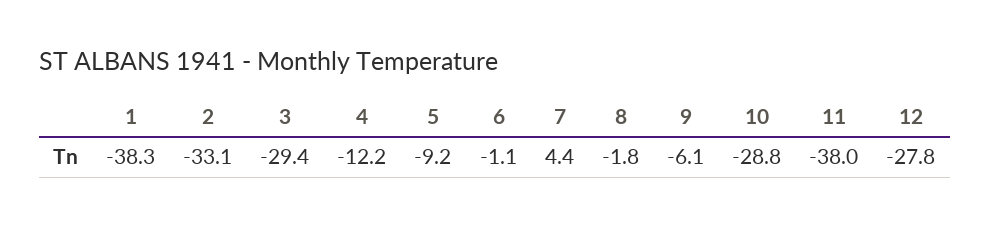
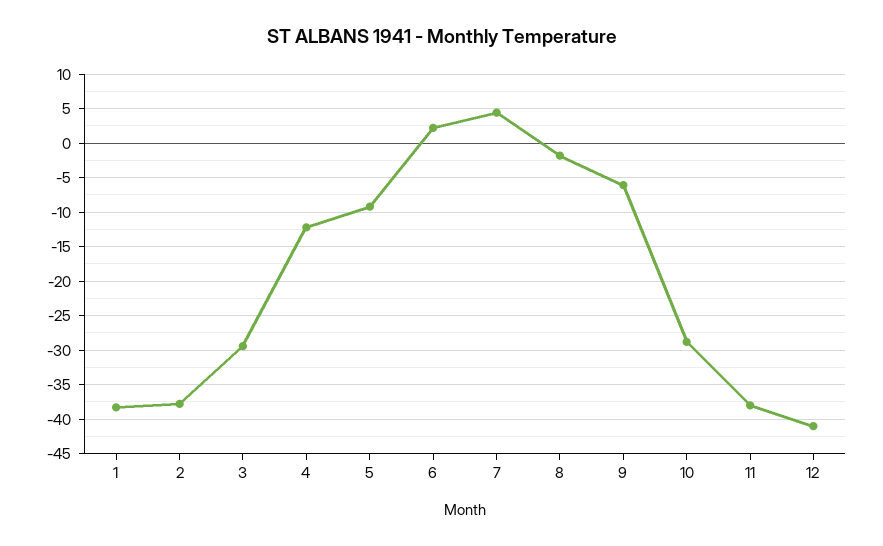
  {
    "1": -38.3,
-   "2": -33.1,
+   "2": -38,
    "3": -29.4,
    "4": -12.2,
    "5": -9.2,
-   "6": -1.1,
+   "6": 2,
    "7": 4.4,
    "8": -1.8,
    "9": -6.1,
    "10": -28.8,
    "11": -38,
-   "12": -27.8
+   "12": -41
  }

